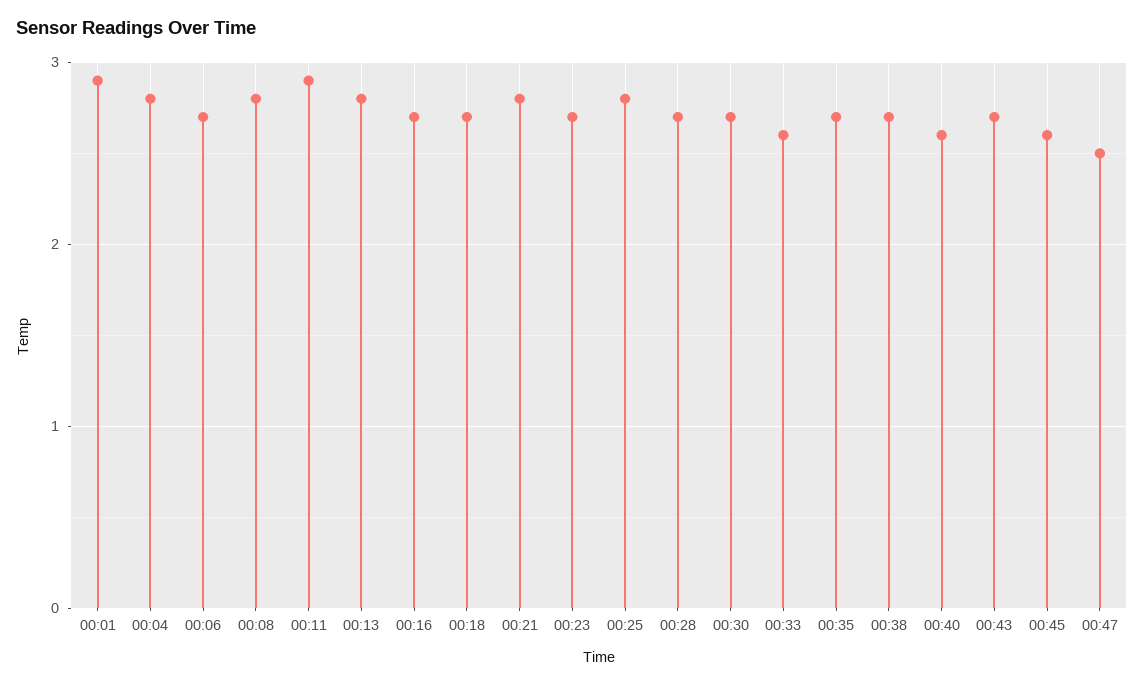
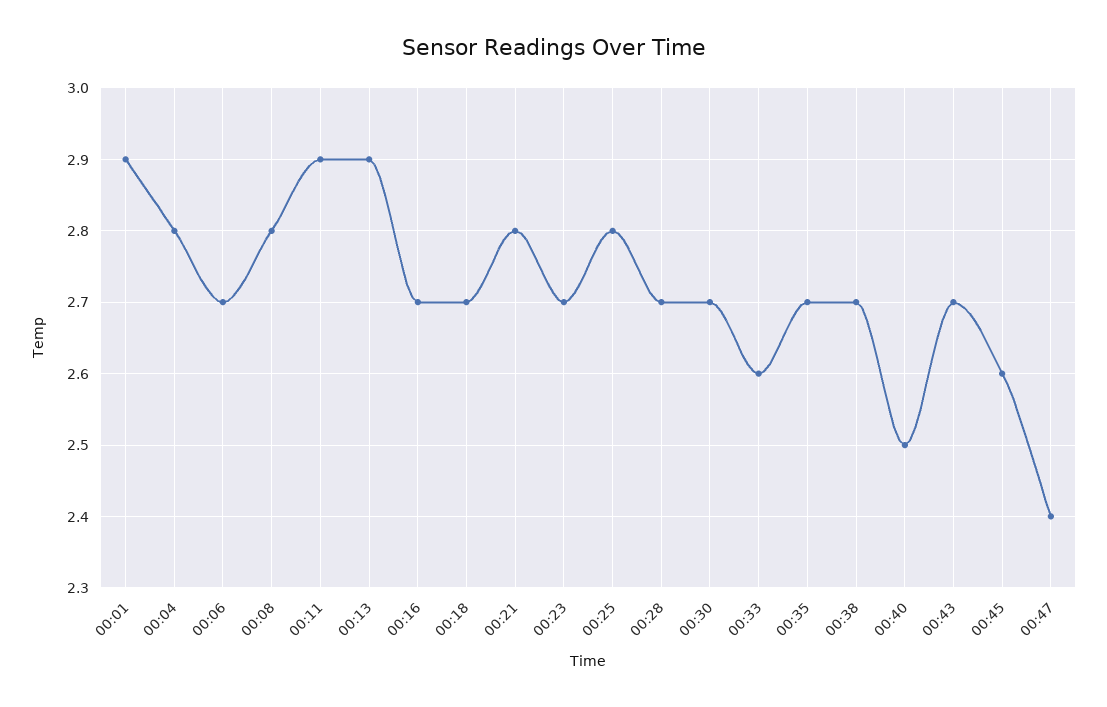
  {
    "00:01": 2.9,
    "00:04": 2.8,
    "00:06": 2.7,
    "00:08": 2.8,
    "00:11": 2.9,
-   "00:13": 2.8,
+   "00:13": 2.9,
    "00:16": 2.7,
    "00:18": 2.7,
    "00:21": 2.8,
    "00:23": 2.7,
    "00:25": 2.8,
    "00:28": 2.7,
    "00:30": 2.7,
    "00:33": 2.6,
    "00:35": 2.7,
    "00:38": 2.7,
-   "00:40": 2.6,
+   "00:40": 2.5,
    "00:43": 2.7,
    "00:45": 2.6,
-   "00:47": 2.5
+   "00:47": 2.4
  }

